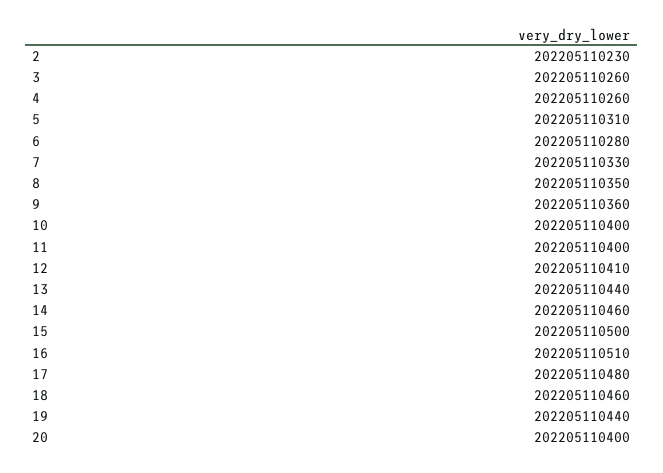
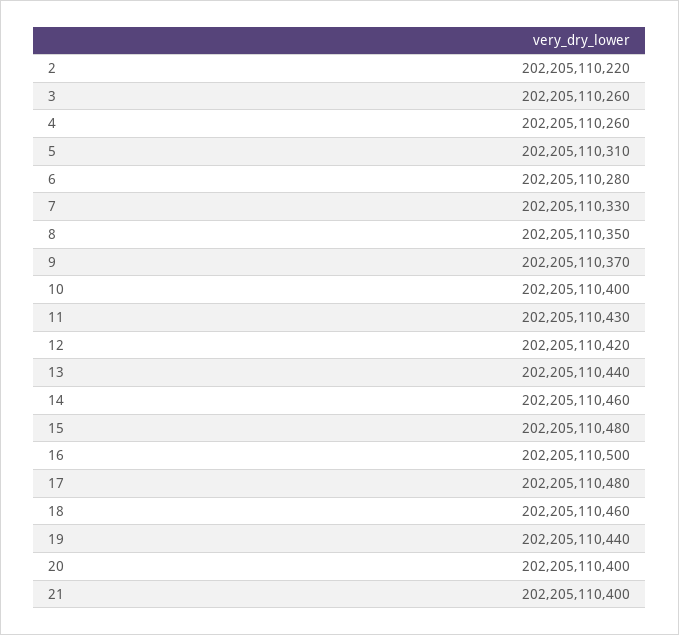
  {
-   "2": 202205110230,
+   "2": 202205110220,
    "3": 202205110260,
    "4": 202205110260,
    "5": 202205110310,
    "6": 202205110280,
    "7": 202205110330,
    "8": 202205110350,
-   "9": 202205110360,
+   "9": 202205110370,
    "10": 202205110400,
-   "11": 202205110400,
+   "11": 202205110430,
-   "12": 202205110410,
+   "12": 202205110420,
    "13": 202205110440,
    "14": 202205110460,
-   "15": 202205110500,
+   "15": 202205110480,
-   "16": 202205110510,
+   "16": 202205110500,
    "17": 202205110480,
    "18": 202205110460,
    "19": 202205110440,
-   "20": 202205110400
+   "20": 202205110400,
+   "21": 202205110400
  }

